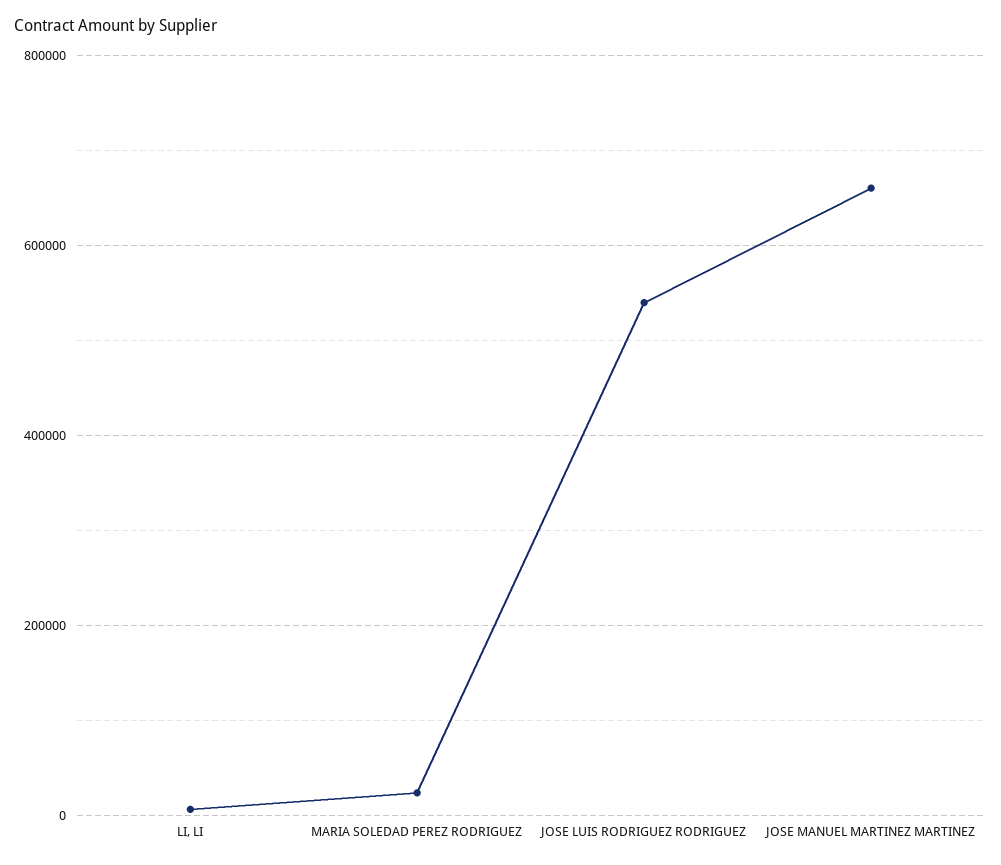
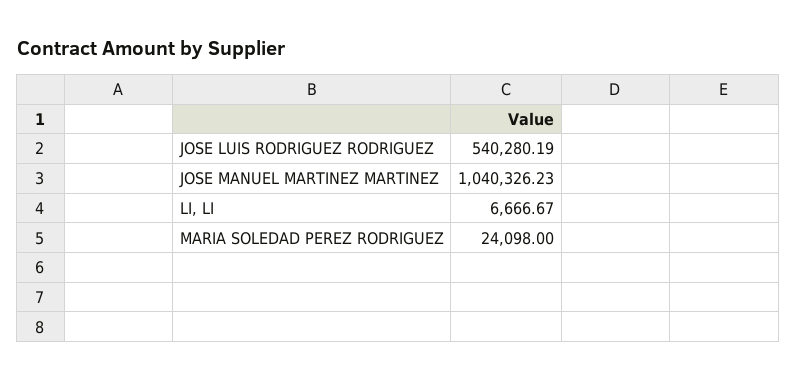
  {
    "LI, LI": 6666.67,
    "MARIA SOLEDAD PEREZ RODRIGUEZ": 24098,
    "JOSE LUIS RODRIGUEZ RODRIGUEZ": 540280.19,
-   "JOSE MANUEL MARTINEZ MARTINEZ": 660000
+   "JOSE MANUEL MARTINEZ MARTINEZ": 1040326.23
  }

